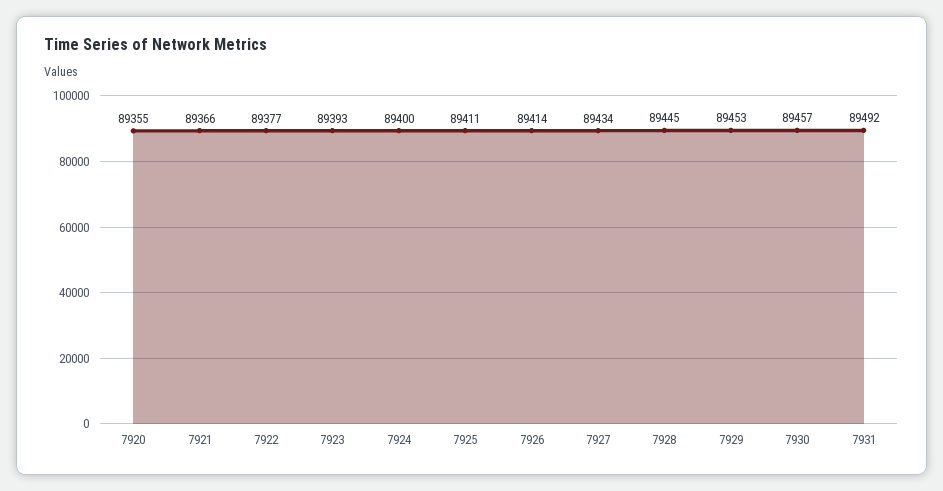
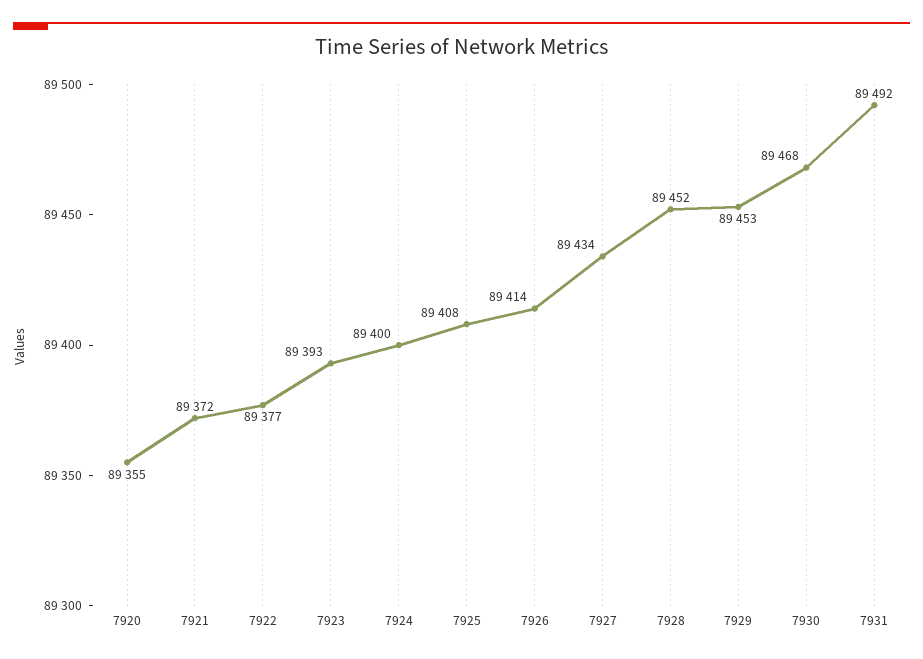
  {
    "7920": 89355,
-   "7921": 89366,
+   "7921": 89372,
    "7922": 89377,
    "7923": 89393,
    "7924": 89400,
-   "7925": 89411,
+   "7925": 89408,
    "7926": 89414,
    "7927": 89434,
-   "7928": 89445,
+   "7928": 89452,
    "7929": 89453,
-   "7930": 89457,
+   "7930": 89468,
    "7931": 89492
  }

